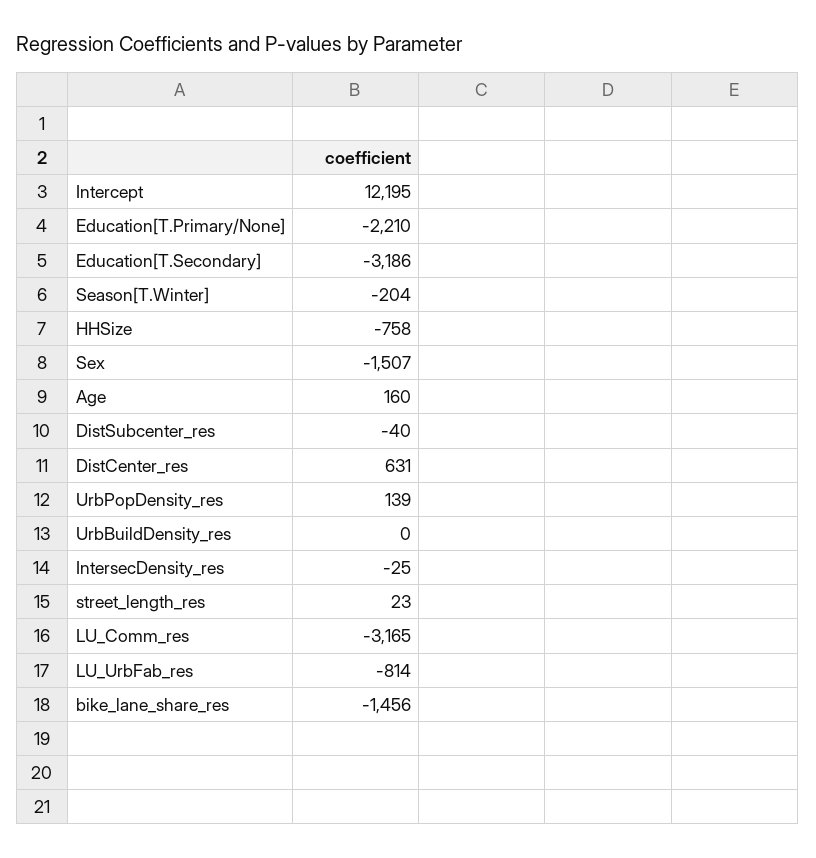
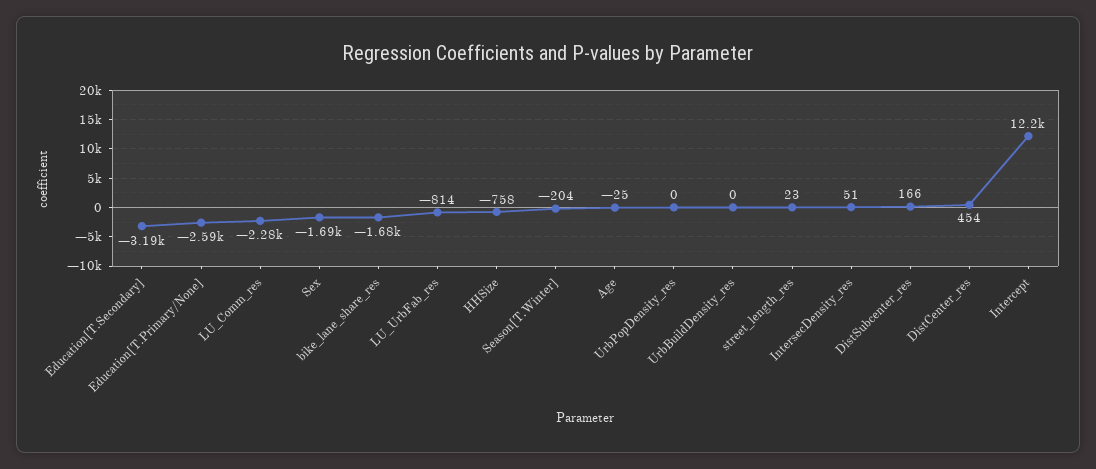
  {
    "Intercept": 12195,
-   "Education[T.Primary/None]": -2210,
+   "Education[T.Primary/None]": -2590,
    "Education[T.Secondary]": -3186,
    "Season[T.Winter]": -204,
    "HHSize": -758,
-   "Sex": -1507,
+   "Sex": -1690,
-   "Age": 160,
+   "Age": -25,
-   "DistSubcenter_res": -40,
+   "DistSubcenter_res": 166,
-   "DistCenter_res": 631,
+   "DistCenter_res": 454,
-   "UrbPopDensity_res": 139,
+   "UrbPopDensity_res": 0,
    "UrbBuildDensity_res": 0,
-   "IntersecDensity_res": -25,
+   "IntersecDensity_res": 51,
    "street_length_res": 23,
-   "LU_Comm_res": -3165,
+   "LU_Comm_res": -2280,
    "LU_UrbFab_res": -814,
-   "bike_lane_share_res": -1456
+   "bike_lane_share_res": -1680
  }

